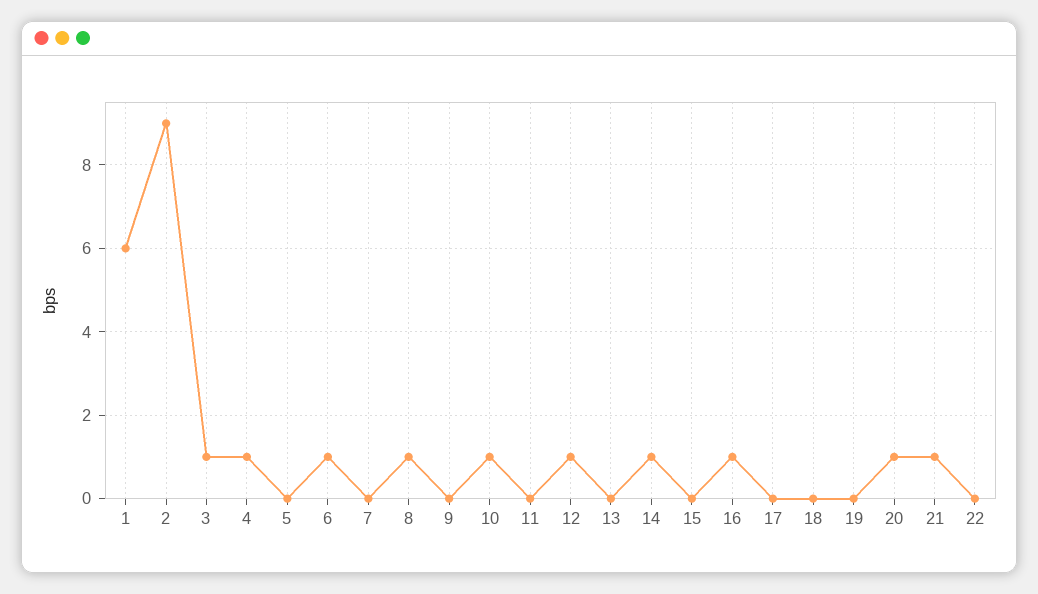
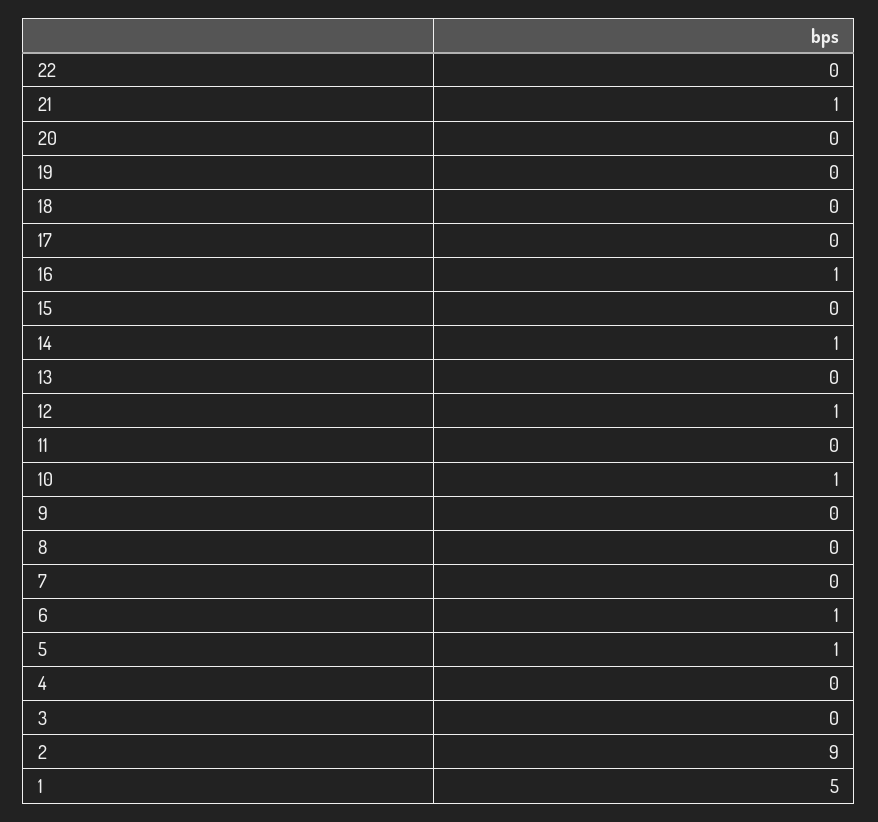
  {
-   "1": 6,
+   "1": 5,
    "2": 9,
-   "3": 1,
+   "3": 0,
-   "4": 1,
+   "4": 0,
-   "5": 0,
+   "5": 1,
    "6": 1,
    "7": 0,
-   "8": 1,
+   "8": 0,
    "9": 0,
    "10": 1,
    "11": 0,
    "12": 1,
    "13": 0,
    "14": 1,
    "15": 0,
    "16": 1,
    "17": 0,
    "18": 0,
    "19": 0,
-   "20": 1,
+   "20": 0,
    "21": 1,
    "22": 0
  }

